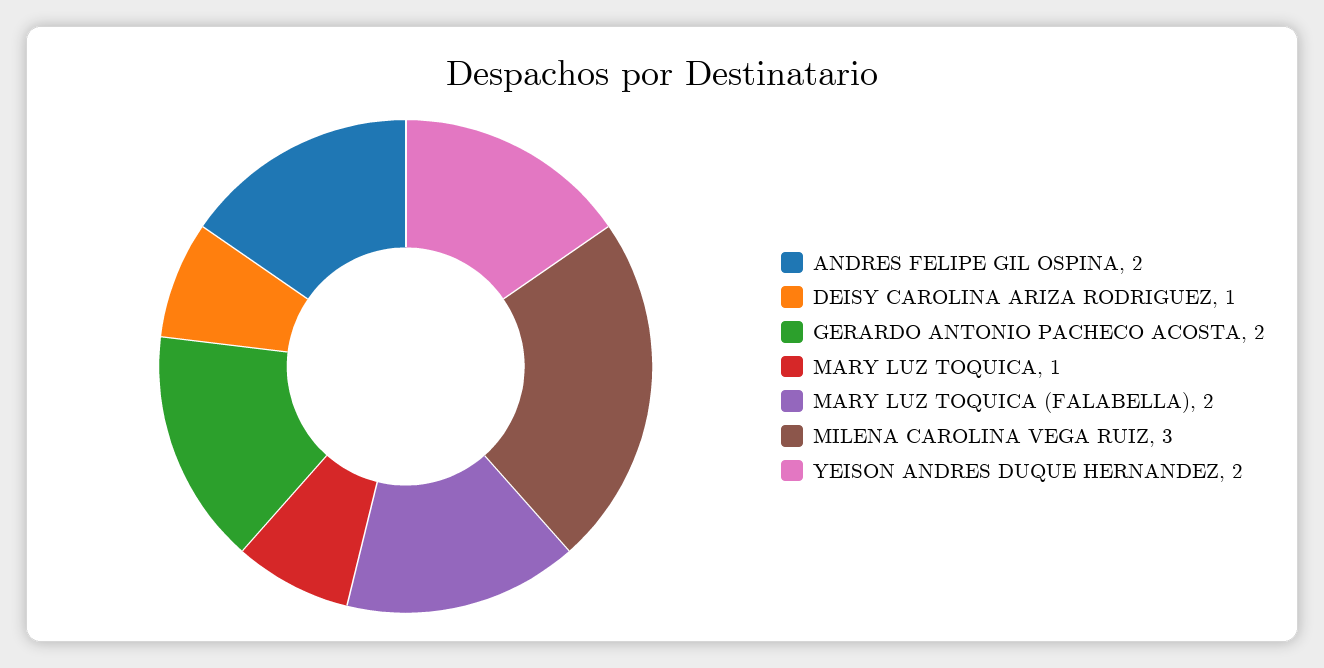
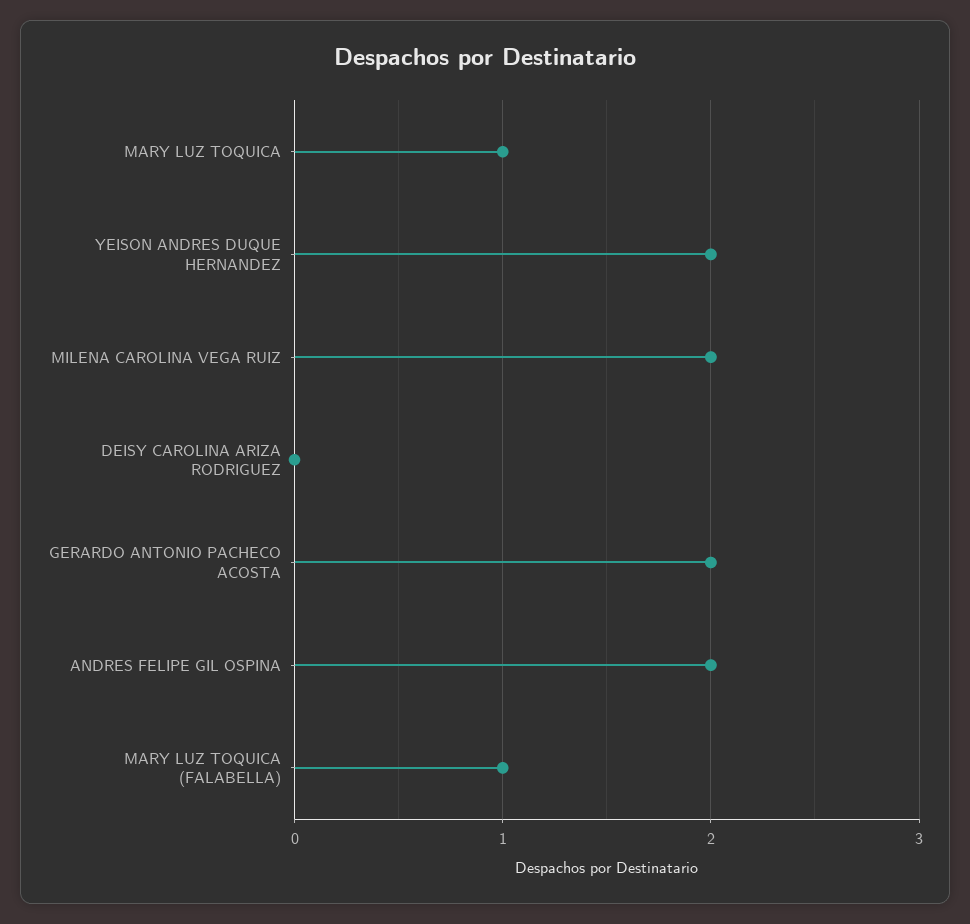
  {
    "ANDRES FELIPE GIL OSPINA": 2,
-   "DEISY CAROLINA ARIZA RODRIGUEZ": 1,
+   "DEISY CAROLINA ARIZA RODRIGUEZ": 0,
    "GERARDO ANTONIO PACHECO ACOSTA": 2,
    "MARY LUZ TOQUICA": 1,
-   "MARY LUZ TOQUICA (FALABELLA)": 2,
+   "MARY LUZ TOQUICA (FALABELLA)": 1,
-   "MILENA CAROLINA VEGA RUIZ": 3,
+   "MILENA CAROLINA VEGA RUIZ": 2,
    "YEISON ANDRES DUQUE HERNANDEZ": 2
  }

